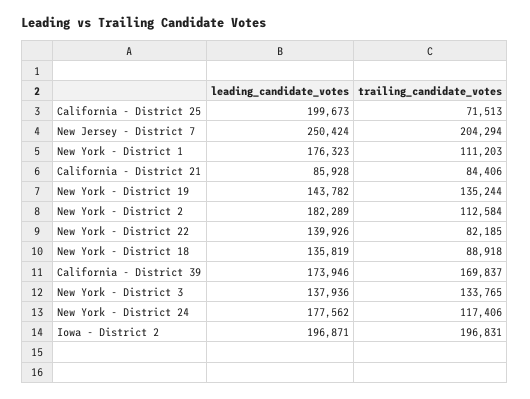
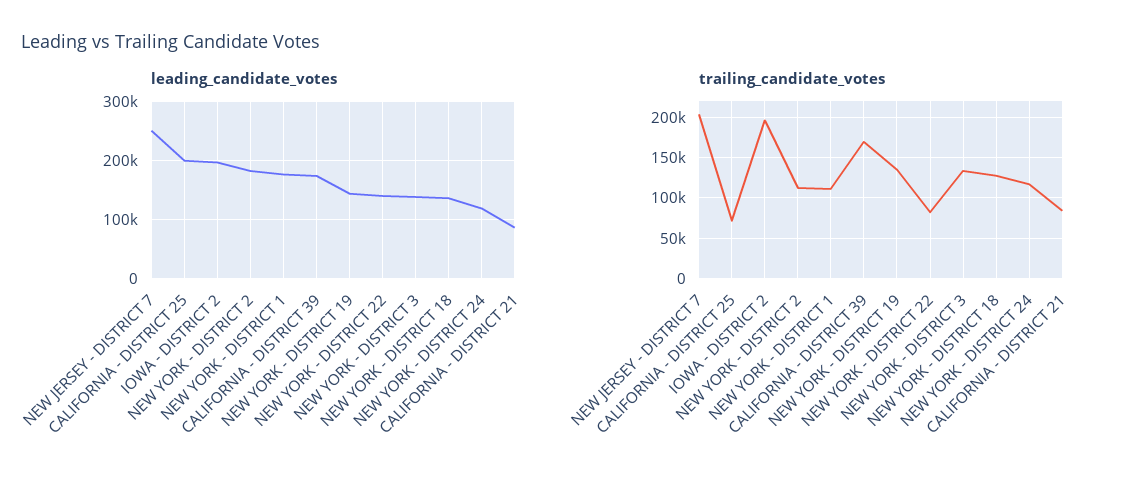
  {
    "leading_candidate_votes": {
      "California - District 25": 199673,
      "New Jersey - District 7": 250424,
      "New York - District 1": 176323,
      "California - District 21": 85928,
      "New York - District 19": 143782,
      "New York - District 2": 182289,
      "New York - District 22": 139926,
      "New York - District 18": 135819,
      "California - District 39": 173946,
      "New York - District 3": 137936,
-     "New York - District 24": 177562,
+     "New York - District 24": 120000,
      "Iowa - District 2": 196871
    },
    "trailing_candidate_votes": {
      "California - District 25": 71513,
      "New Jersey - District 7": 204294,
      "New York - District 1": 111203,
      "California - District 21": 84406,
      "New York - District 19": 135244,
      "New York - District 2": 112584,
      "New York - District 22": 82185,
-     "New York - District 18": 88918,
+     "New York - District 18": 130000,
      "California - District 39": 169837,
      "New York - District 3": 133765,
      "New York - District 24": 117406,
      "Iowa - District 2": 196831
    }
  }

